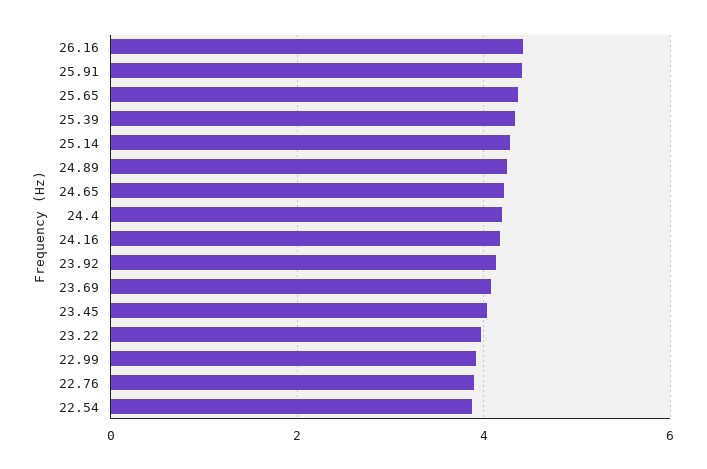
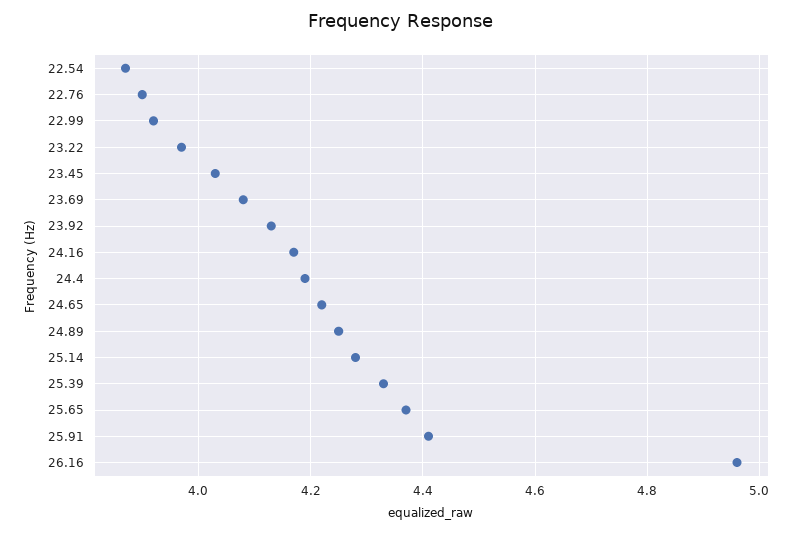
  {
-   "26.16": 4.4,
+   "26.16": 4.95,
    "25.91": 4.4,
    "25.65": 4.35,
    "25.39": 4.35,
    "25.14": 4.3,
    "24.89": 4.25,
    "24.65": 4.2,
    "24.4": 4.2,
    "24.16": 4.15,
    "23.92": 4.15,
    "23.69": 4.1,
    "23.45": 4.05,
    "23.22": 3.95,
    "22.99": 3.9,
    "22.76": 3.9,
    "22.54": 3.85
  }

